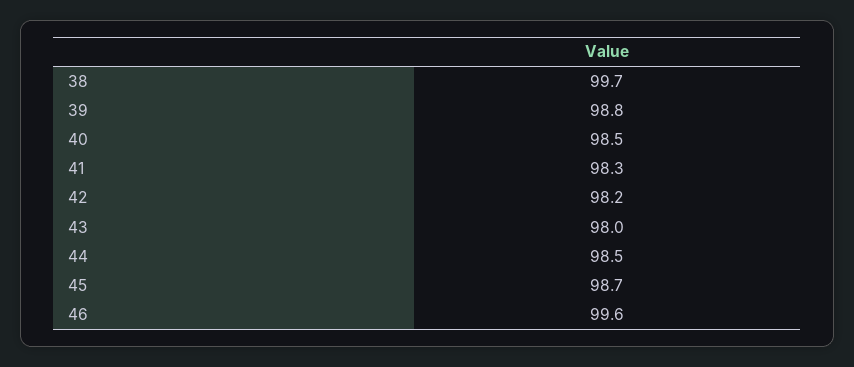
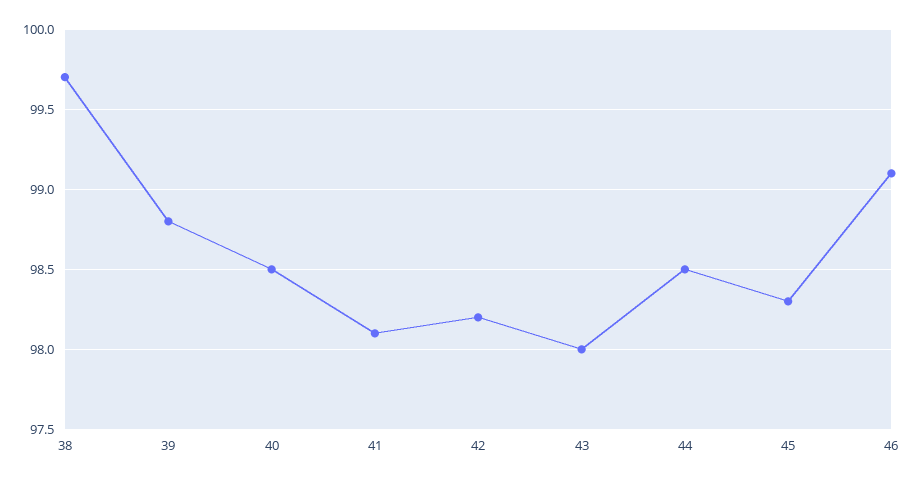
  {
    "38": 99.7,
    "39": 98.8,
    "40": 98.5,
-   "41": 98.3,
+   "41": 98.1,
    "42": 98.2,
    "43": 98,
    "44": 98.5,
-   "45": 98.7,
+   "45": 98.3,
-   "46": 99.6
+   "46": 99.1
  }

